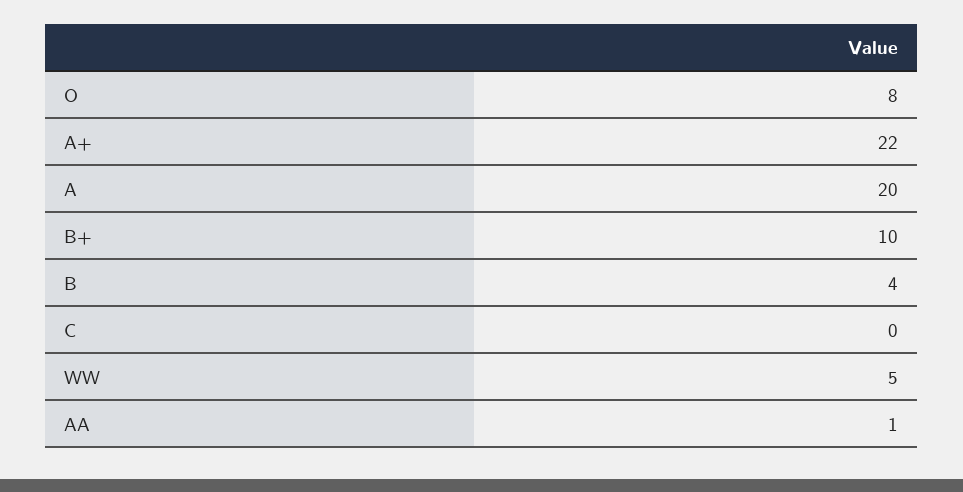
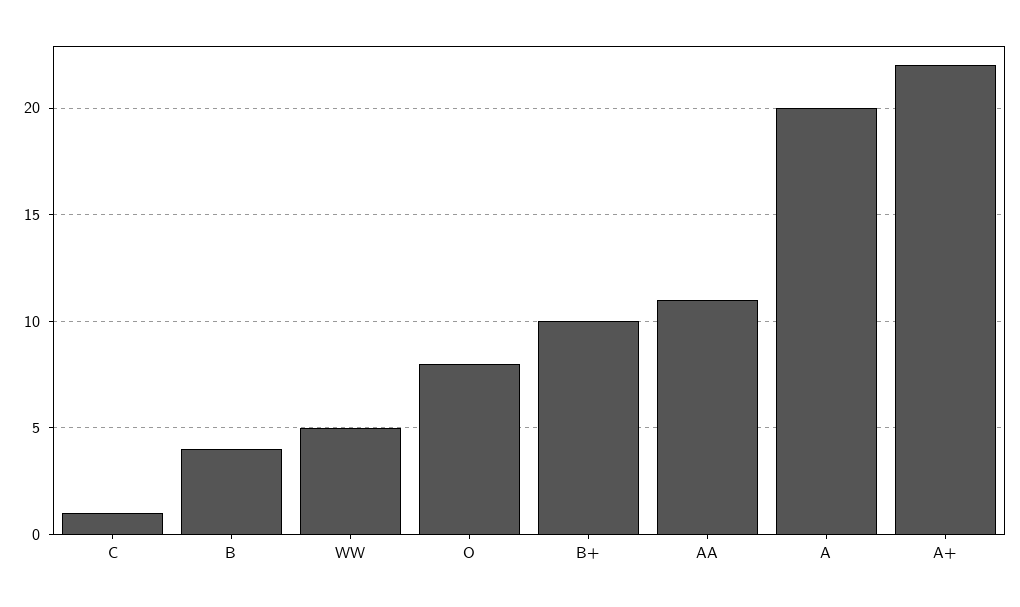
  {
    "O": 8,
    "A+": 22,
    "A": 20,
    "B+": 10,
    "B": 4,
-   "C": 0,
+   "C": 1,
    "WW": 5,
-   "AA": 1
+   "AA": 11
  }

